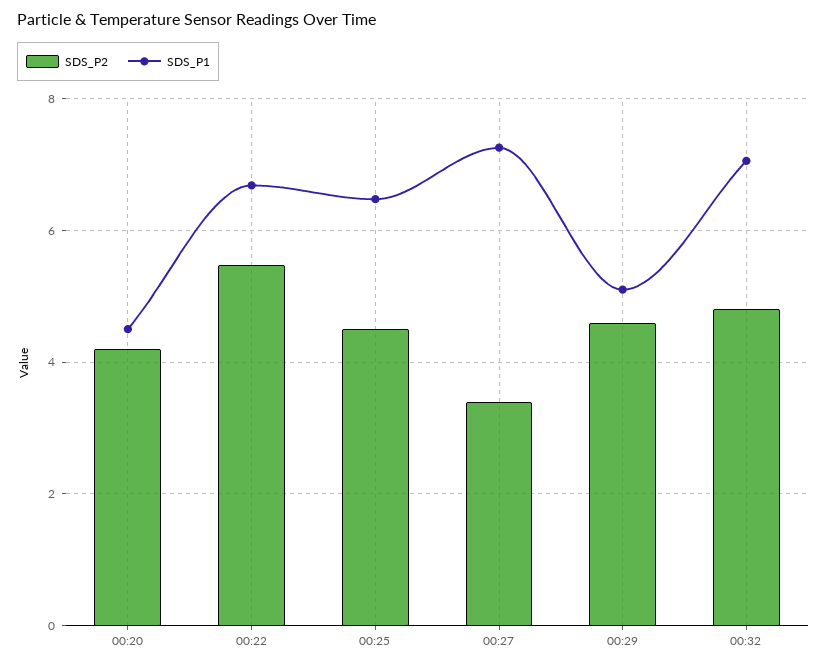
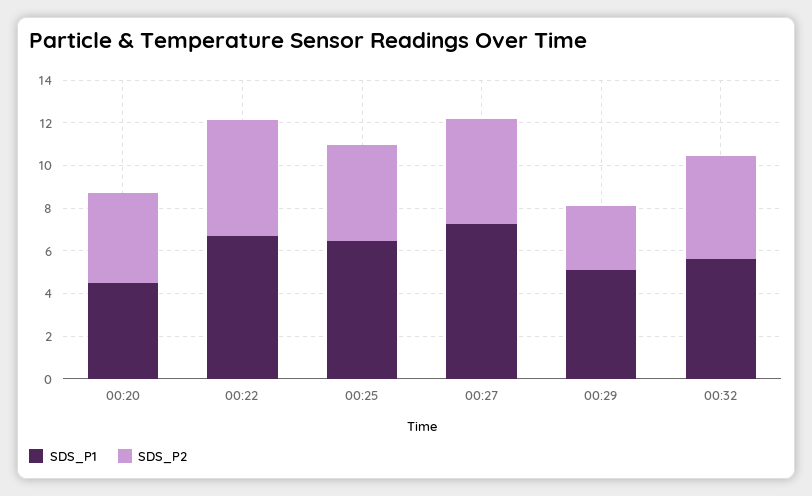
  {
    "SDS_P2": {
      "00:20": 4.2,
      "00:22": 5.4,
      "00:25": 4.6,
-     "00:27": 3.4,
+     "00:27": 5,
-     "00:29": 4.6,
+     "00:29": 3,
      "00:32": 4.8
    },
    "SDS_P1": {
      "00:20": 4.6,
      "00:22": 6.6,
      "00:25": 6.4,
      "00:27": 7.2,
      "00:29": 5.2,
-     "00:32": 7
+     "00:32": 5.5
    }
  }

